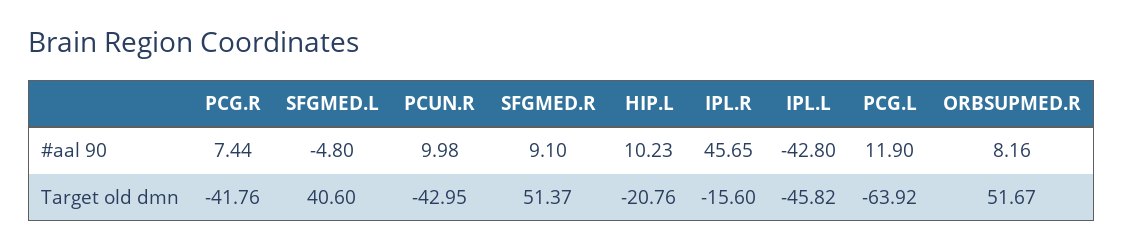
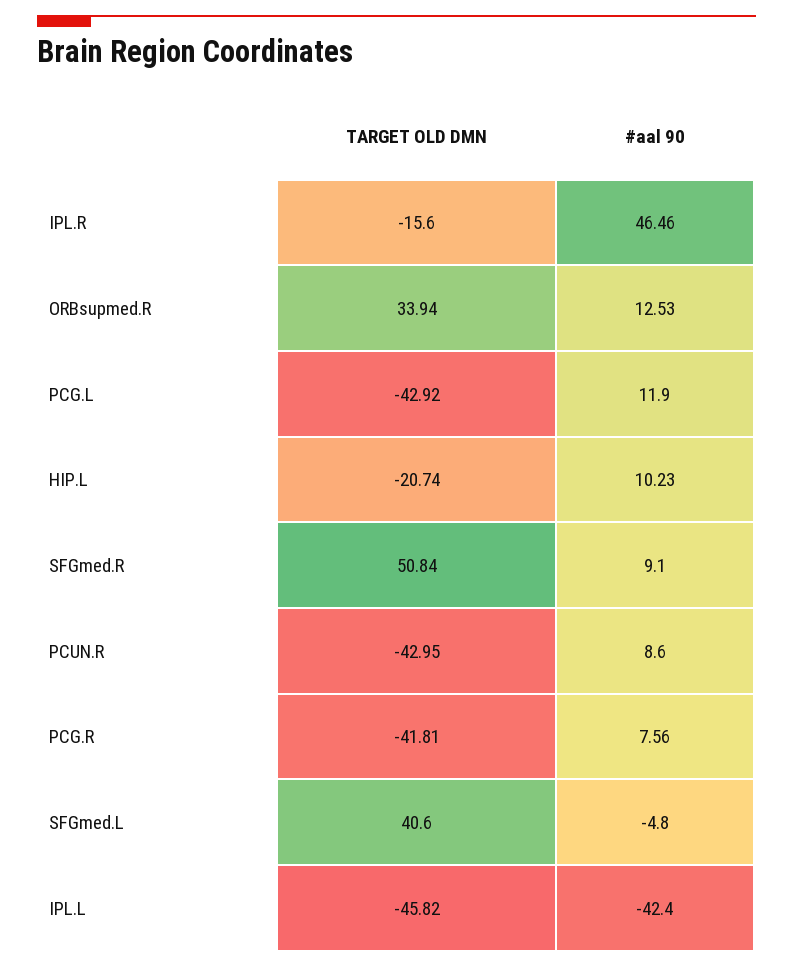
  {
    "PCG.R": {
-     "#aal 90": 7.44,
+     "#aal 90": 7.56,
-     "Target old dmn": -41.76
+     "Target old dmn": -41.81
    },
    "SFGMED.L": {
      "#aal 90": -4.8,
      "Target old dmn": 40.6
    },
    "PCUN.R": {
-     "#aal 90": 9.98,
+     "#aal 90": 8.6,
      "Target old dmn": -42.95
    },
    "SFGMED.R": {
      "#aal 90": 9.1,
-     "Target old dmn": 51.37
+     "Target old dmn": 50.84
    },
    "HIP.L": {
      "#aal 90": 10.23,
-     "Target old dmn": -20.76
+     "Target old dmn": -20.74
    },
    "IPL.R": {
-     "#aal 90": 45.65,
+     "#aal 90": 46.46,
      "Target old dmn": -15.6
    },
    "IPL.L": {
-     "#aal 90": -42.8,
+     "#aal 90": -42.4,
      "Target old dmn": -45.82
    },
    "PCG.L": {
      "#aal 90": 11.9,
-     "Target old dmn": -63.92
+     "Target old dmn": -42.92
    },
    "ORBSUPMED.R": {
-     "#aal 90": 8.16,
+     "#aal 90": 12.53,
-     "Target old dmn": 51.67
+     "Target old dmn": 33.94
    }
  }

